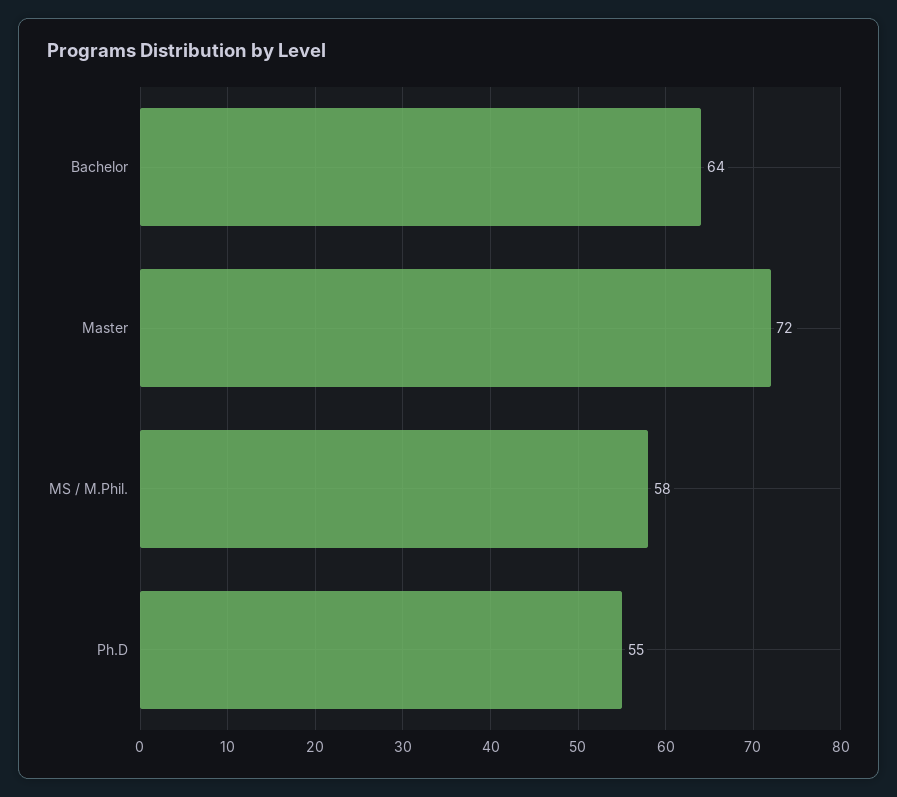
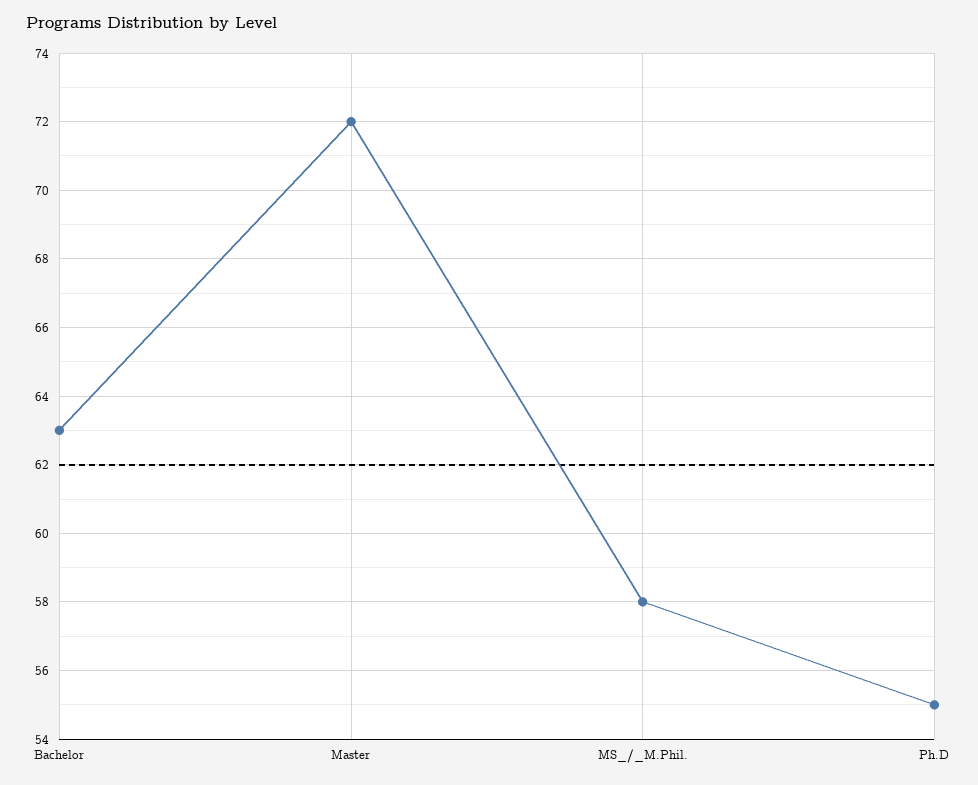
  {
-   "Bachelor": 64,
+   "Bachelor": 63,
    "Master": 72,
    "MS / M.Phil.": 58,
    "Ph.D": 55
  }

